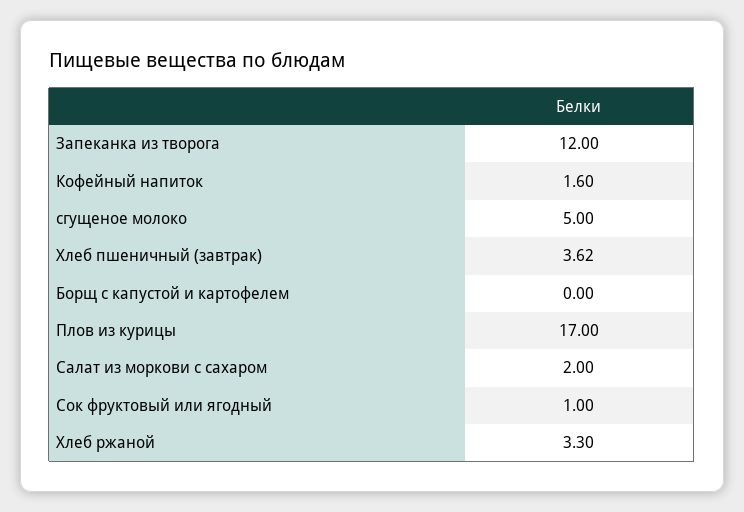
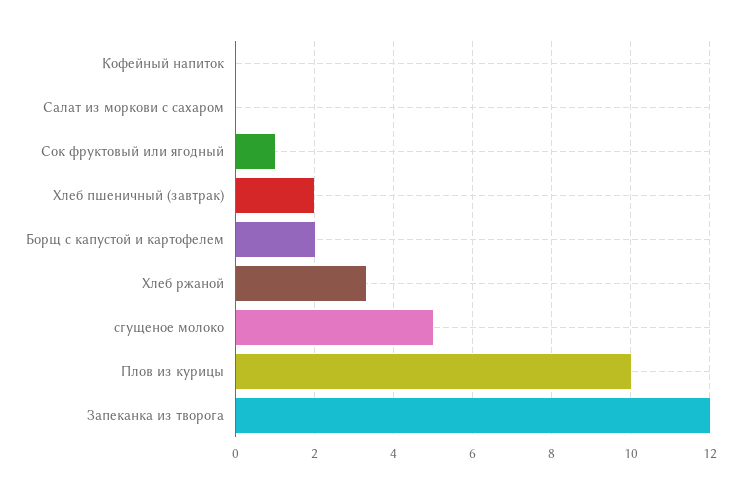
  {
    "Запеканка из творога": 12,
-   "Кофейный напиток": 1.6,
+   "Кофейный напиток": 0,
    "сгущеное молоко": 5,
-   "Хлеб пшеничный (завтрак)": 3.62,
+   "Хлеб пшеничный (завтрак)": 2,
-   "Борщ с капустой и картофелем": 0,
+   "Борщ с капустой и картофелем": 2,
-   "Плов из курицы": 17,
+   "Плов из курицы": 10,
-   "Салат из моркови с сахаром": 2,
+   "Салат из моркови с сахаром": 0,
    "Сок фруктовый или ягодный": 1,
    "Хлеб ржаной": 3.3
  }

